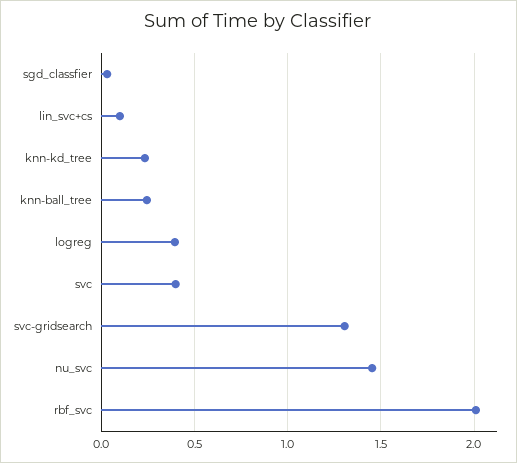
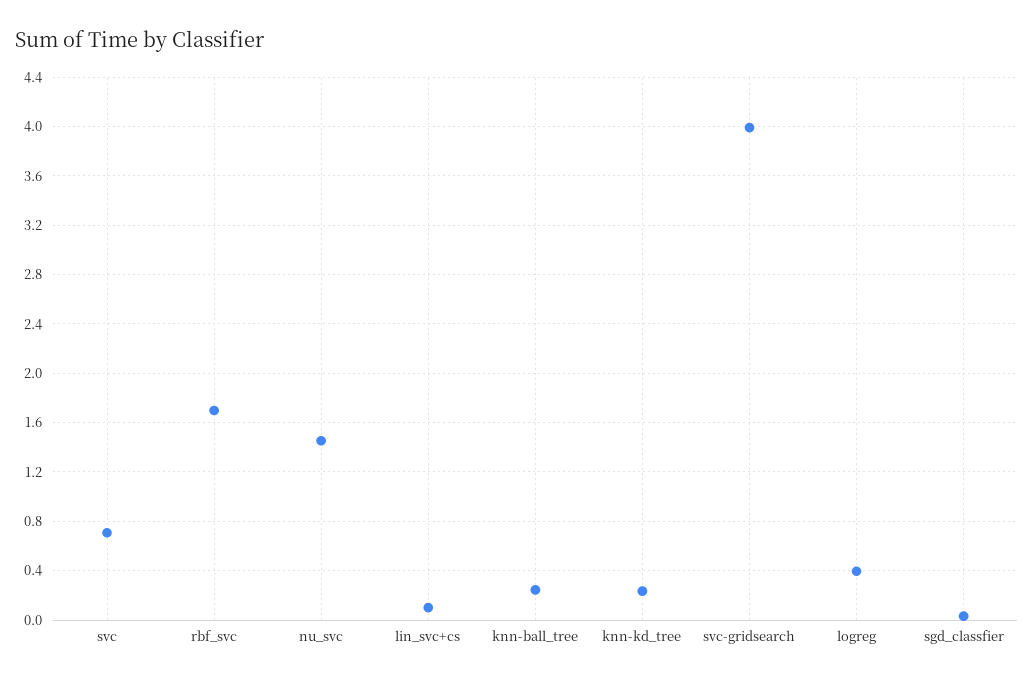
  {
    "sgd_classfier": 0.05,
    "lin_svc+cs": 0.1,
    "knn-kd_tree": 0.25,
    "knn-ball_tree": 0.25,
    "logreg": 0.4,
-   "svc": 0.4,
+   "svc": 0.7,
-   "svc-gridsearch": 1.3,
+   "svc-gridsearch": 4,
    "nu_svc": 1.45,
-   "rbf_svc": 2
+   "rbf_svc": 1.7
  }

